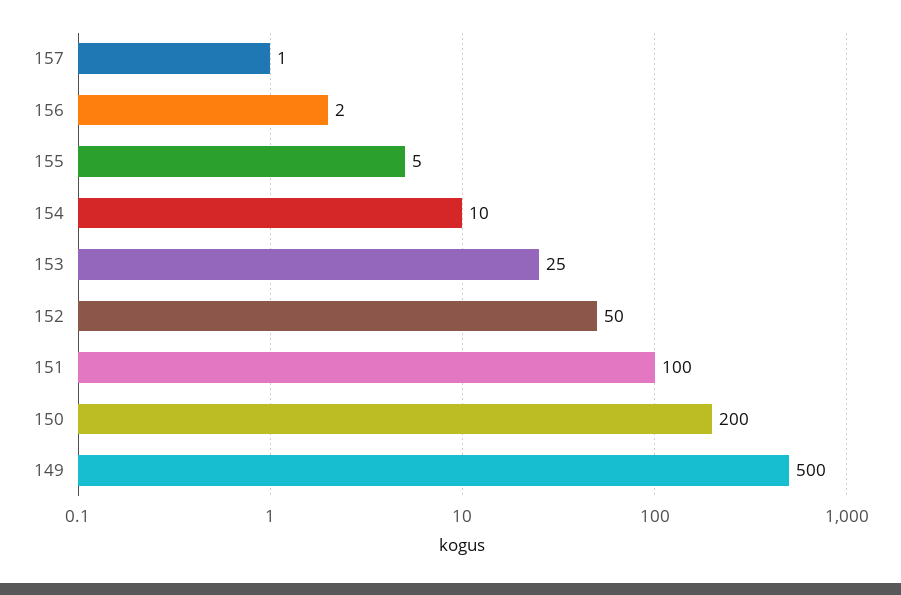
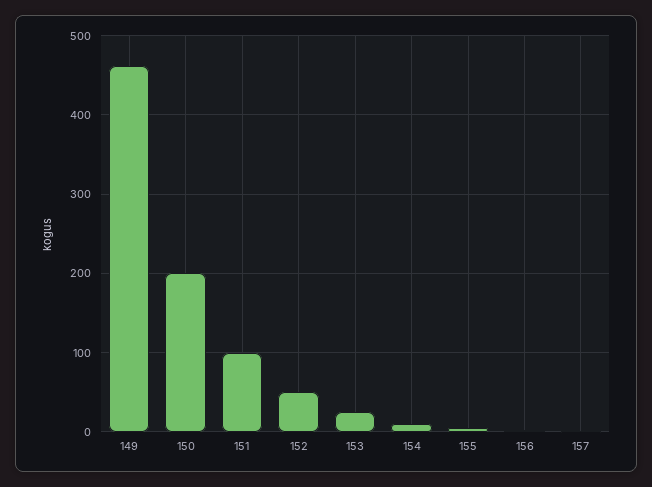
  {
    "157": 1,
    "156": 2,
    "155": 5,
    "154": 10,
    "153": 25,
    "152": 50,
    "151": 100,
    "150": 200,
-   "149": 500
+   "149": 460
  }

